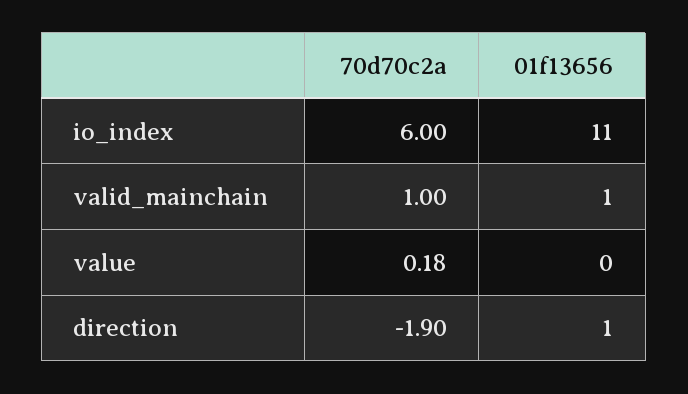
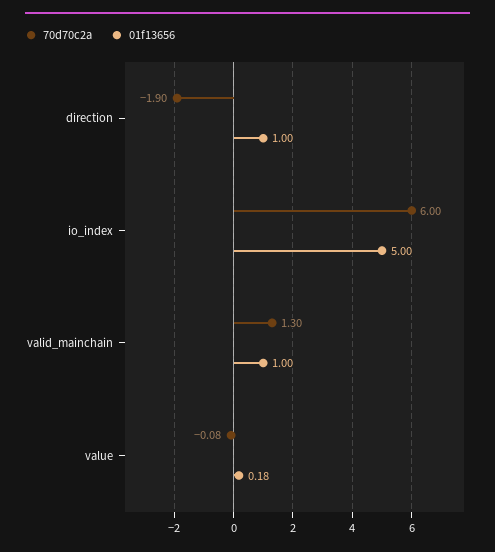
  {
    "70d70c2a": {
      "io_index": 6,
-     "valid_mainchain": 1,
+     "valid_mainchain": 1.3,
-     "value": 0.18,
+     "value": -0.08,
      "direction": -1.9
    },
    "01f13656": {
-     "io_index": 11,
+     "io_index": 5,
      "valid_mainchain": 1,
-     "value": 0,
+     "value": 0.18,
      "direction": 1
    }
  }

